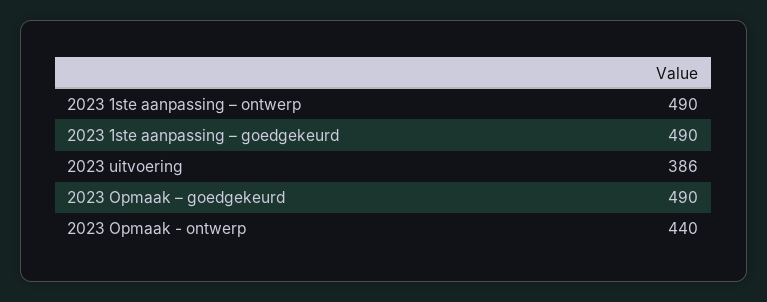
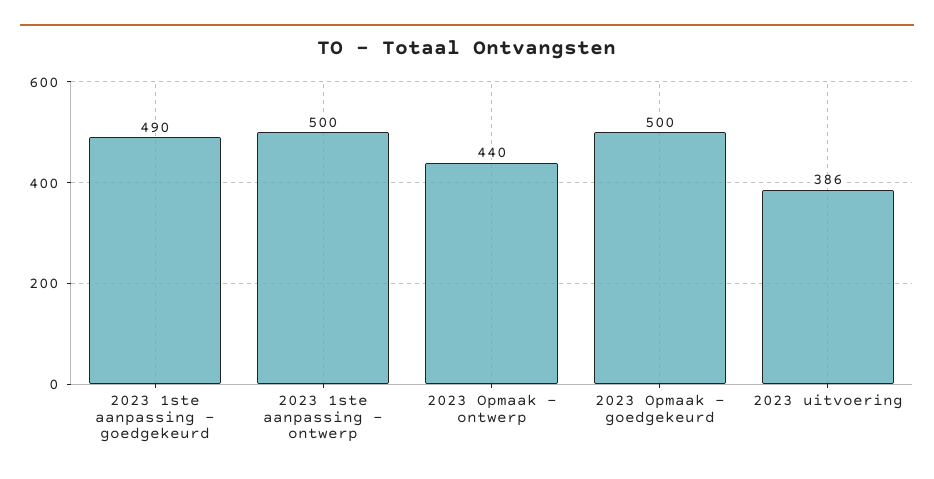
  {
-   "2023 1ste aanpassing – ontwerp": 490,
+   "2023 1ste aanpassing – ontwerp": 500,
    "2023 1ste aanpassing – goedgekeurd": 490,
    "2023 uitvoering": 386,
-   "2023 Opmaak – goedgekeurd": 490,
+   "2023 Opmaak – goedgekeurd": 500,
    "2023 Opmaak - ontwerp": 440
  }

